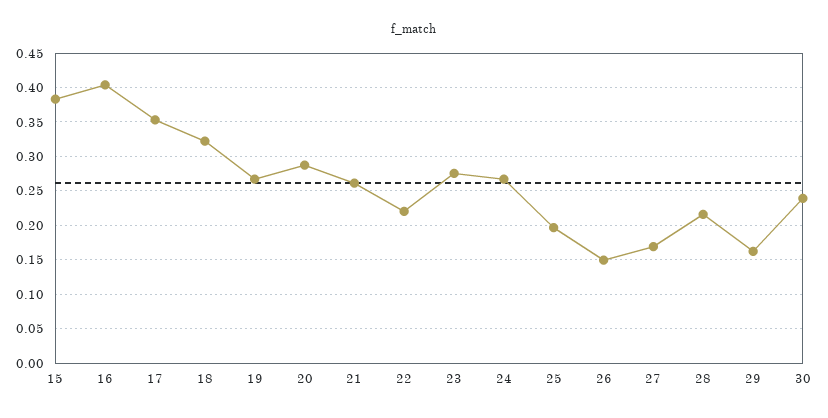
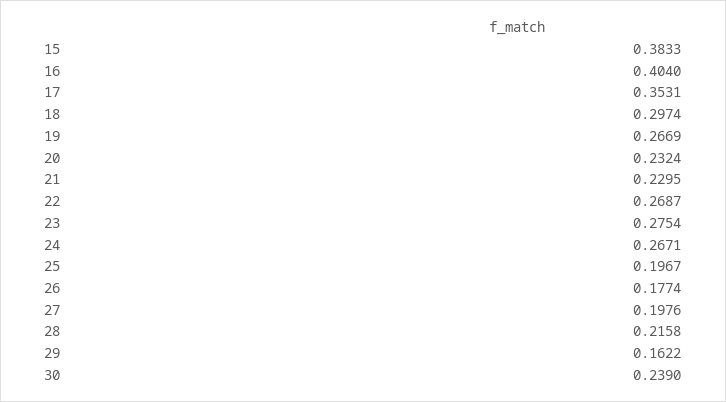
  {
    "15": 0.3833,
    "16": 0.404,
    "17": 0.3531,
-   "18": 0.32,
+   "18": 0.2974,
    "19": 0.2669,
-   "20": 0.29,
+   "20": 0.2324,
-   "21": 0.26,
+   "21": 0.2295,
-   "22": 0.22,
+   "22": 0.2687,
    "23": 0.2754,
    "24": 0.2671,
    "25": 0.1967,
-   "26": 0.15,
+   "26": 0.1774,
-   "27": 0.17,
+   "27": 0.1976,
    "28": 0.2158,
    "29": 0.1622,
    "30": 0.239
  }

